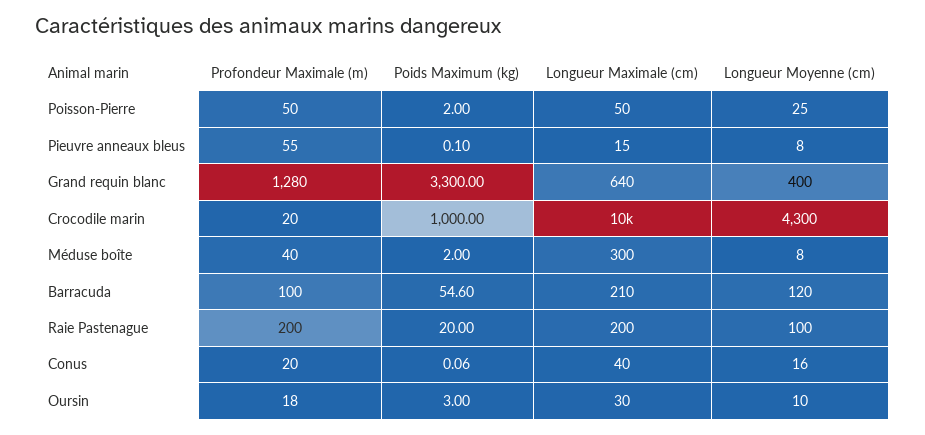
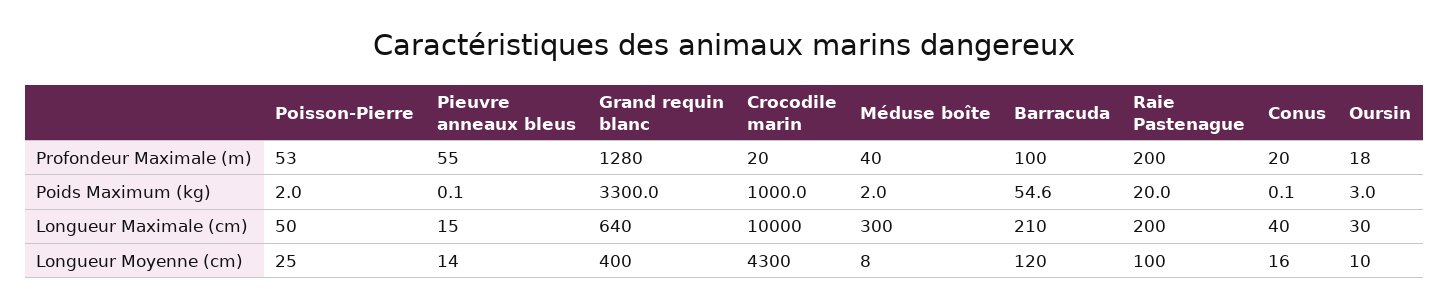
  {
    "Profondeur Maximale (m)": {
-     "Poisson-Pierre": 50,
+     "Poisson-Pierre": 53,
      "Pieuvre anneaux bleus": 55,
      "Grand requin blanc": 1280,
      "Crocodile marin": 20,
      "Méduse boîte": 40,
      "Barracuda": 100,
      "Raie Pastenague": 200,
      "Conus": 20,
      "Oursin": 18
    },
    "Poids Maximum (kg)": {
      "Poisson-Pierre": 2,
      "Pieuvre anneaux bleus": 0.1,
      "Grand requin blanc": 3300,
      "Crocodile marin": 1000,
      "Méduse boîte": 2,
      "Barracuda": 54.6,
      "Raie Pastenague": 20,
      "Conus": 0.06,
      "Oursin": 3
    },
    "Longueur Maximale (cm)": {
      "Poisson-Pierre": 50,
      "Pieuvre anneaux bleus": 15,
      "Grand requin blanc": 640,
      "Crocodile marin": 10000,
      "Méduse boîte": 300,
      "Barracuda": 210,
      "Raie Pastenague": 200,
      "Conus": 40,
      "Oursin": 30
    },
    "Longueur Moyenne (cm)": {
      "Poisson-Pierre": 25,
-     "Pieuvre anneaux bleus": 8,
+     "Pieuvre anneaux bleus": 14,
      "Grand requin blanc": 400,
      "Crocodile marin": 4300,
      "Méduse boîte": 8,
      "Barracuda": 120,
      "Raie Pastenague": 100,
      "Conus": 16,
      "Oursin": 10
    }
  }

